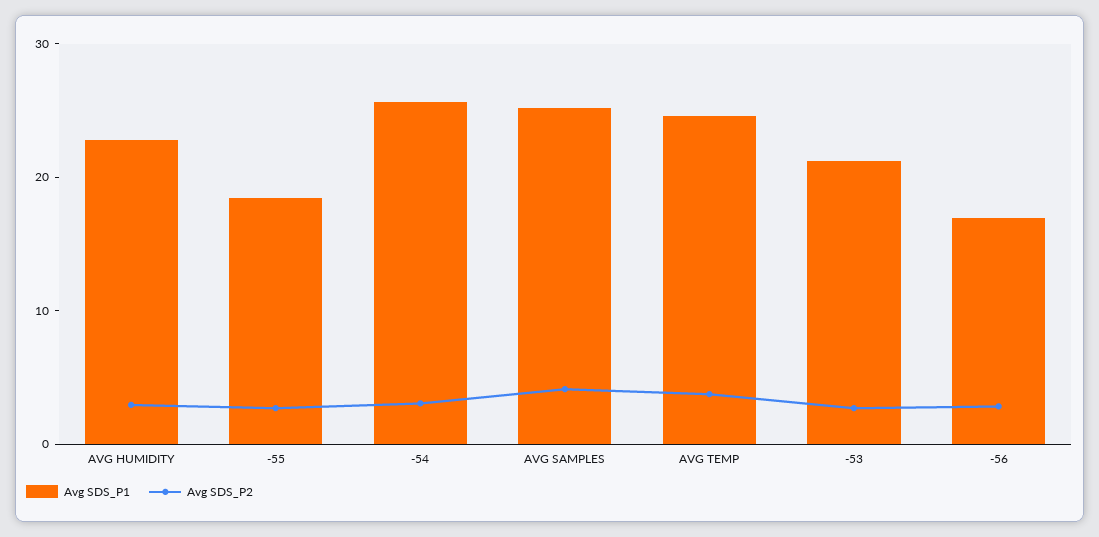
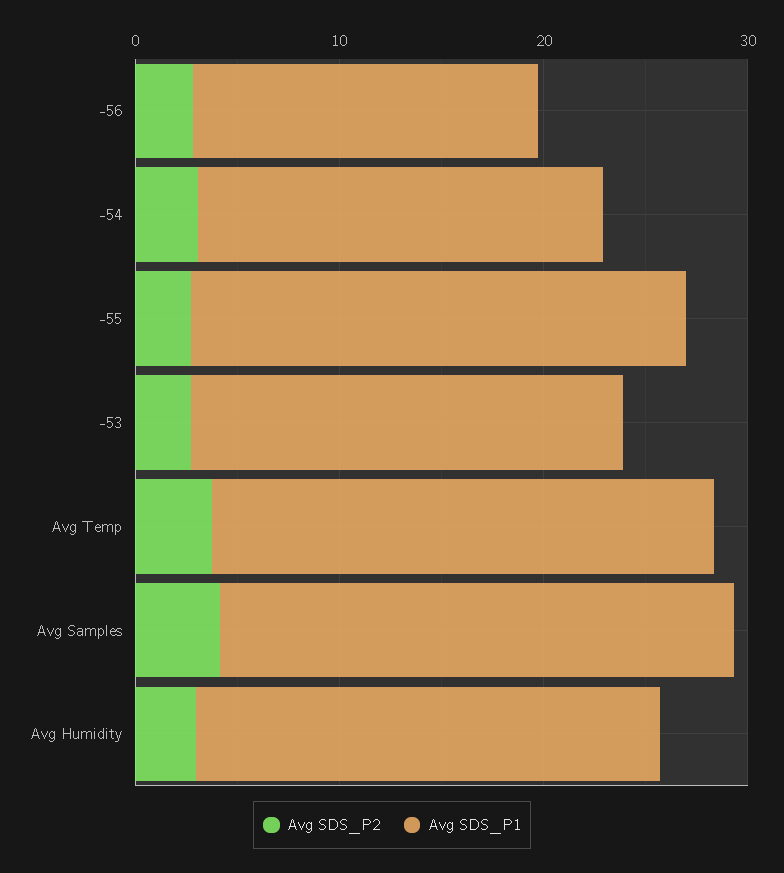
  {
    "Avg SDS_P1": {
      "AVG HUMIDITY": 22,
-     "-55": 18,
+     "-55": 24,
-     "-54": 26,
+     "-54": 20,
      "AVG SAMPLES": 26,
      "AVG TEMP": 24,
      "-53": 22,
      "-56": 16
    },
    "Avg SDS_P2": {
      "AVG HUMIDITY": 2,
      "-55": 2,
      "-54": 4,
      "AVG SAMPLES": 4,
      "AVG TEMP": 4,
      "-53": 2,
      "-56": 2
    }
  }

